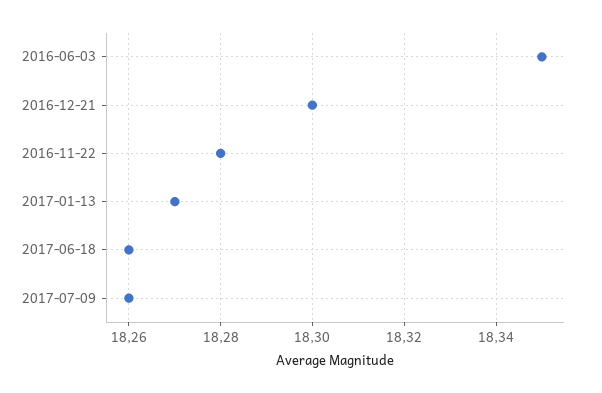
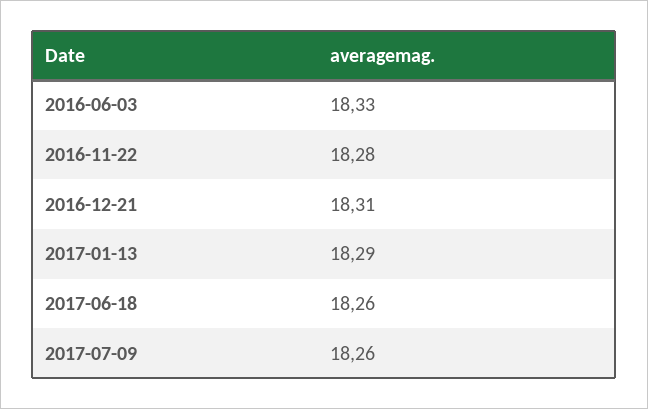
  {
-   "2016-06-03": 18.35,
+   "2016-06-03": 18.33,
-   "2016-12-21": 18.3,
+   "2016-12-21": 18.31,
    "2016-11-22": 18.28,
-   "2017-01-13": 18.27,
+   "2017-01-13": 18.29,
    "2017-06-18": 18.26,
    "2017-07-09": 18.26
  }

